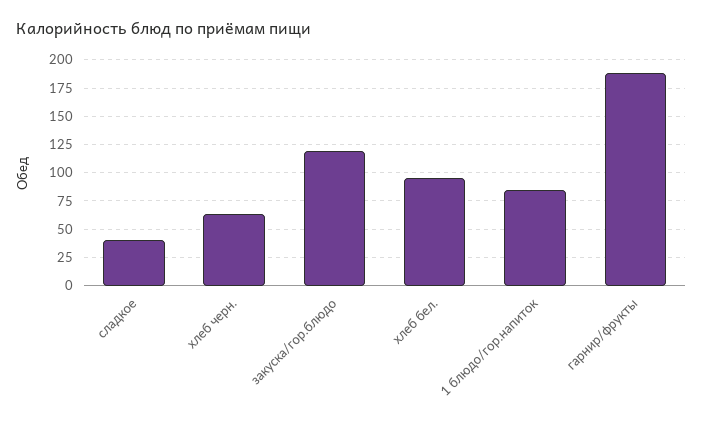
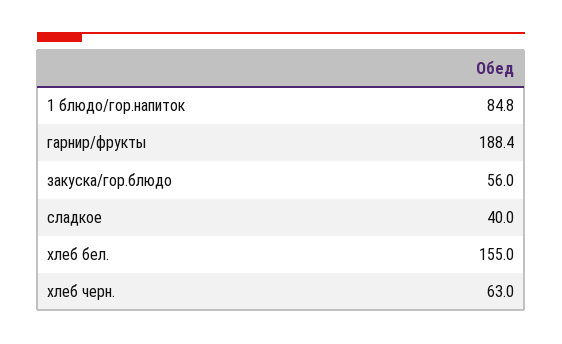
  {
    "сладкое": 40,
    "хлеб черн.": 63,
-   "закуска/гор.блюдо": 125,
+   "закуска/гор.блюдо": 56,
-   "хлеб бел.": 100,
+   "хлеб бел.": 155,
    "1 блюдо/гор.напиток": 84.8,
    "гарнир/фрукты": 188.4
  }

